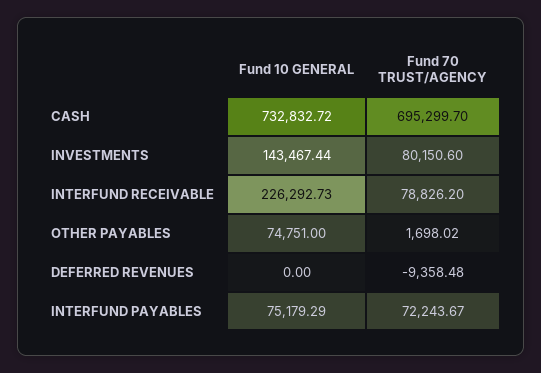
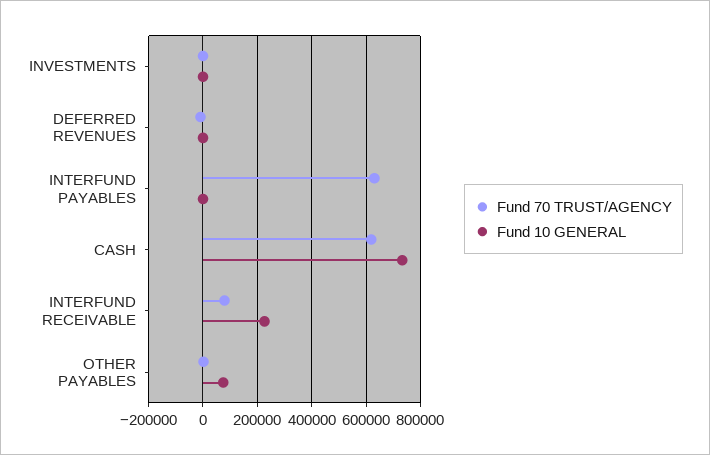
  {
    "Fund 10 GENERAL": {
      "CASH": 732832.72,
-     "INVESTMENTS": 143467.44,
+     "INVESTMENTS": 0,
      "INTERFUND RECEIVABLE": 226292.73,
      "OTHER PAYABLES": 74751,
      "DEFERRED REVENUES": 0,
-     "INTERFUND PAYABLES": 75179.29
+     "INTERFUND PAYABLES": 0
    },
    "Fund 70 TRUST/AGENCY": {
-     "CASH": 695299.7,
+     "CASH": 625000,
-     "INVESTMENTS": 80150.6,
+     "INVESTMENTS": 0,
      "INTERFUND RECEIVABLE": 78826.2,
      "OTHER PAYABLES": 1698.02,
      "DEFERRED REVENUES": -9358.48,
-     "INTERFUND PAYABLES": 72243.67
+     "INTERFUND PAYABLES": 625000
    }
  }

